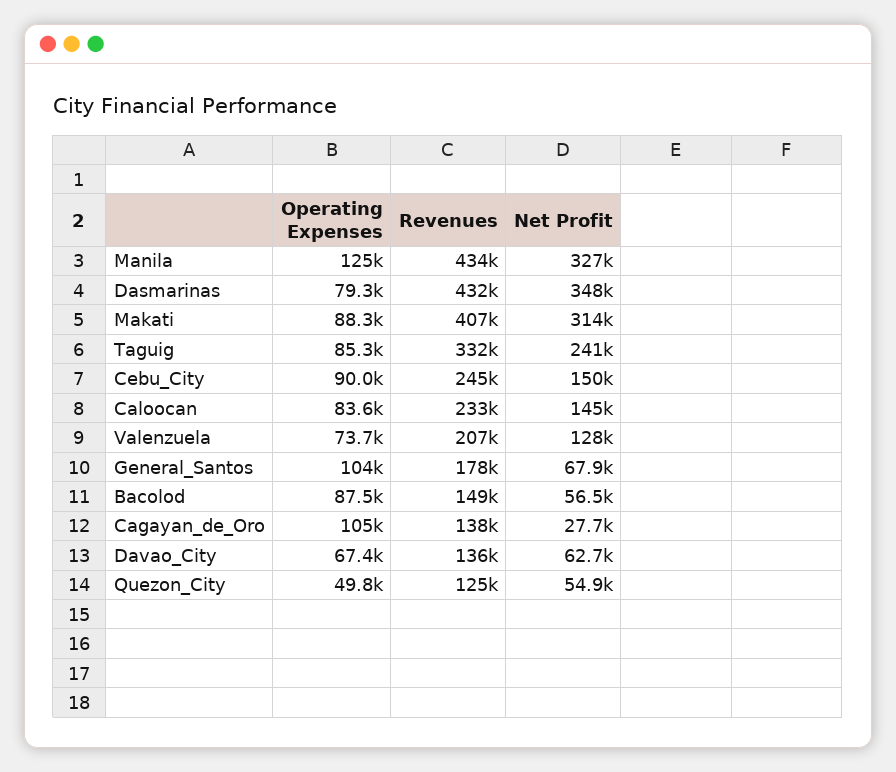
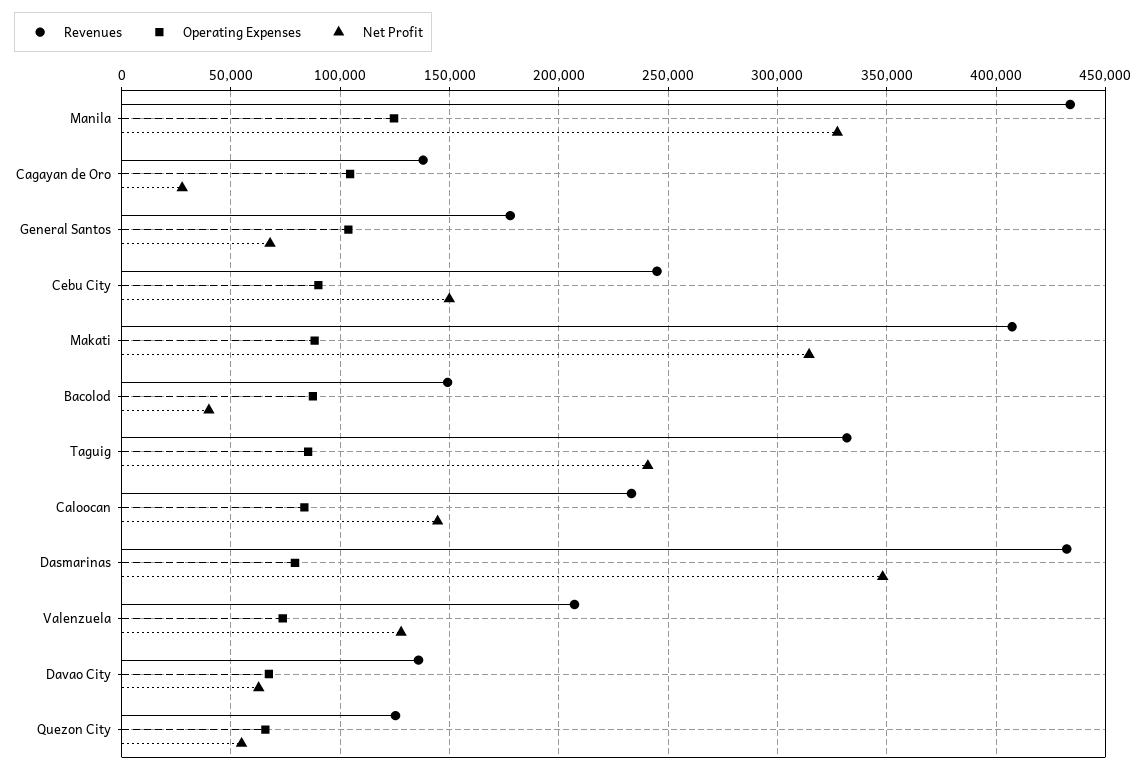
  {
    "Operating Expenses": {
      "Manila": 125000,
      "Dasmarinas": 79300,
      "Makati": 88300,
      "Taguig": 85300,
      "Cebu_City": 90000,
      "Caloocan": 83600,
      "Valenzuela": 73700,
      "General_Santos": 104000,
      "Bacolod": 87500,
      "Cagayan_de_Oro": 105000,
      "Davao_City": 67400,
-     "Quezon_City": 49800
+     "Quezon_City": 65000
    },
    "Revenues": {
      "Manila": 434000,
      "Dasmarinas": 432000,
      "Makati": 407000,
      "Taguig": 332000,
      "Cebu_City": 245000,
      "Caloocan": 233000,
      "Valenzuela": 207000,
      "General_Santos": 178000,
      "Bacolod": 149000,
      "Cagayan_de_Oro": 138000,
      "Davao_City": 136000,
      "Quezon_City": 125000
    },
    "Net Profit": {
      "Manila": 327000,
      "Dasmarinas": 348000,
      "Makati": 314000,
      "Taguig": 241000,
      "Cebu_City": 150000,
      "Caloocan": 145000,
      "Valenzuela": 128000,
      "General_Santos": 67900,
-     "Bacolod": 56500,
+     "Bacolod": 40000,
      "Cagayan_de_Oro": 27700,
      "Davao_City": 62700,
      "Quezon_City": 54900
    }
  }

